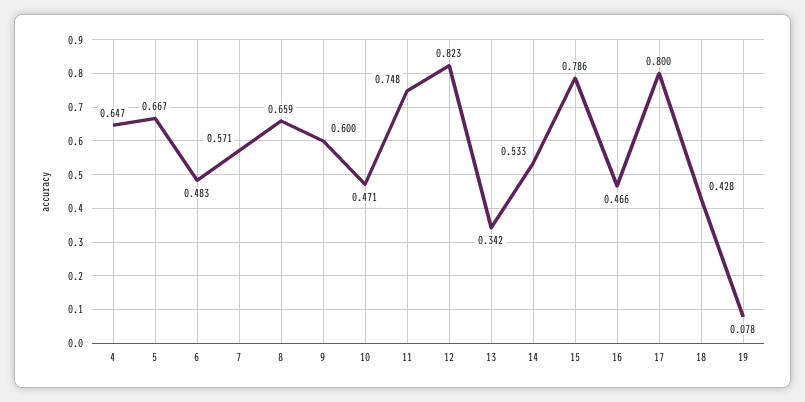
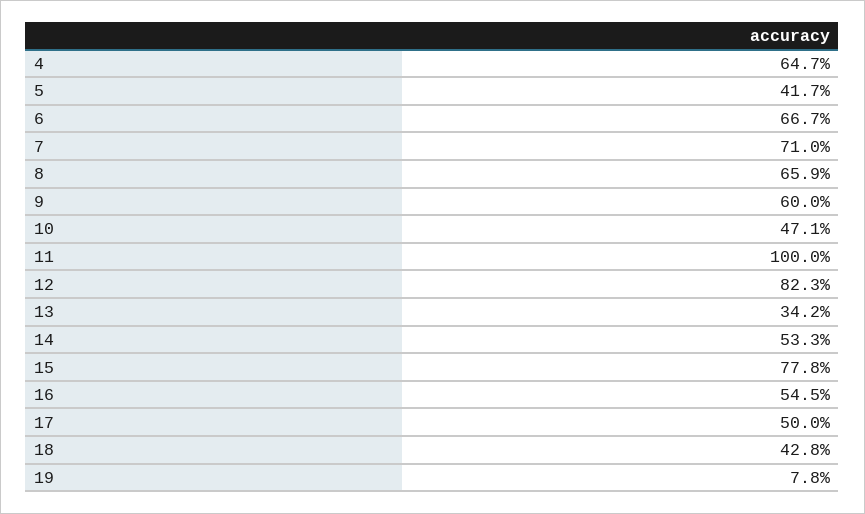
  {
    "4": 0.647,
-   "5": 0.667,
+   "5": 0.417,
-   "6": 0.483,
+   "6": 0.667,
-   "7": 0.571,
+   "7": 0.71,
    "8": 0.659,
    "9": 0.6,
    "10": 0.471,
-   "11": 0.748,
+   "11": 1,
    "12": 0.823,
    "13": 0.342,
    "14": 0.533,
-   "15": 0.786,
+   "15": 0.778,
-   "16": 0.466,
+   "16": 0.545,
-   "17": 0.8,
+   "17": 0.5,
    "18": 0.428,
    "19": 0.078
  }

